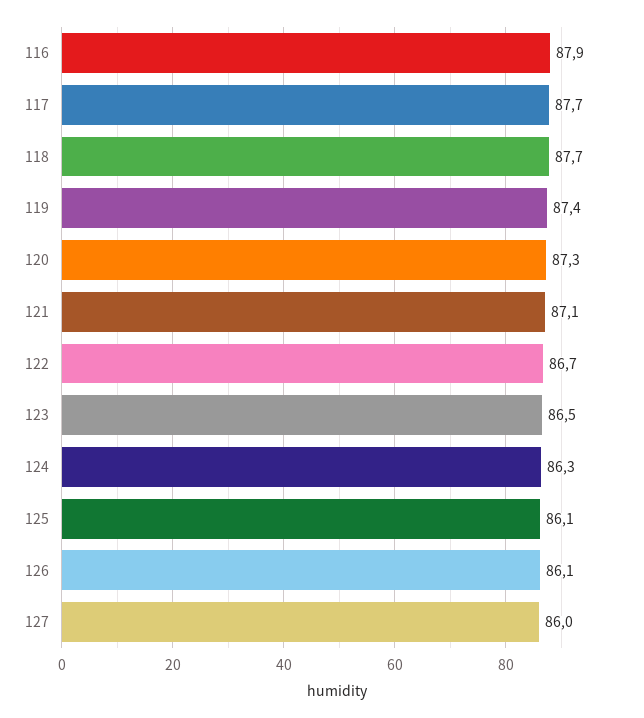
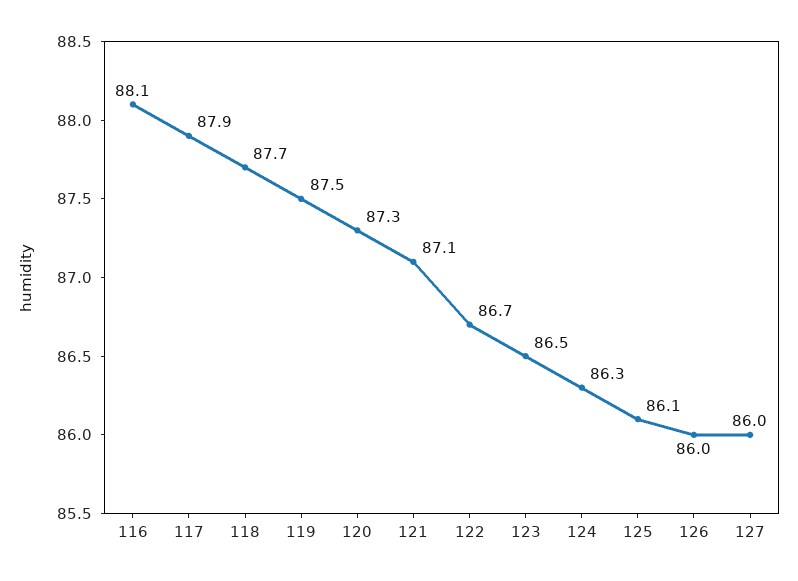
  {
-   "116": 87.9,
+   "116": 88.1,
-   "117": 87.7,
+   "117": 87.9,
    "118": 87.7,
-   "119": 87.4,
+   "119": 87.5,
    "120": 87.3,
    "121": 87.1,
    "122": 86.7,
    "123": 86.5,
    "124": 86.3,
    "125": 86.1,
-   "126": 86.1,
+   "126": 86,
    "127": 86
  }

